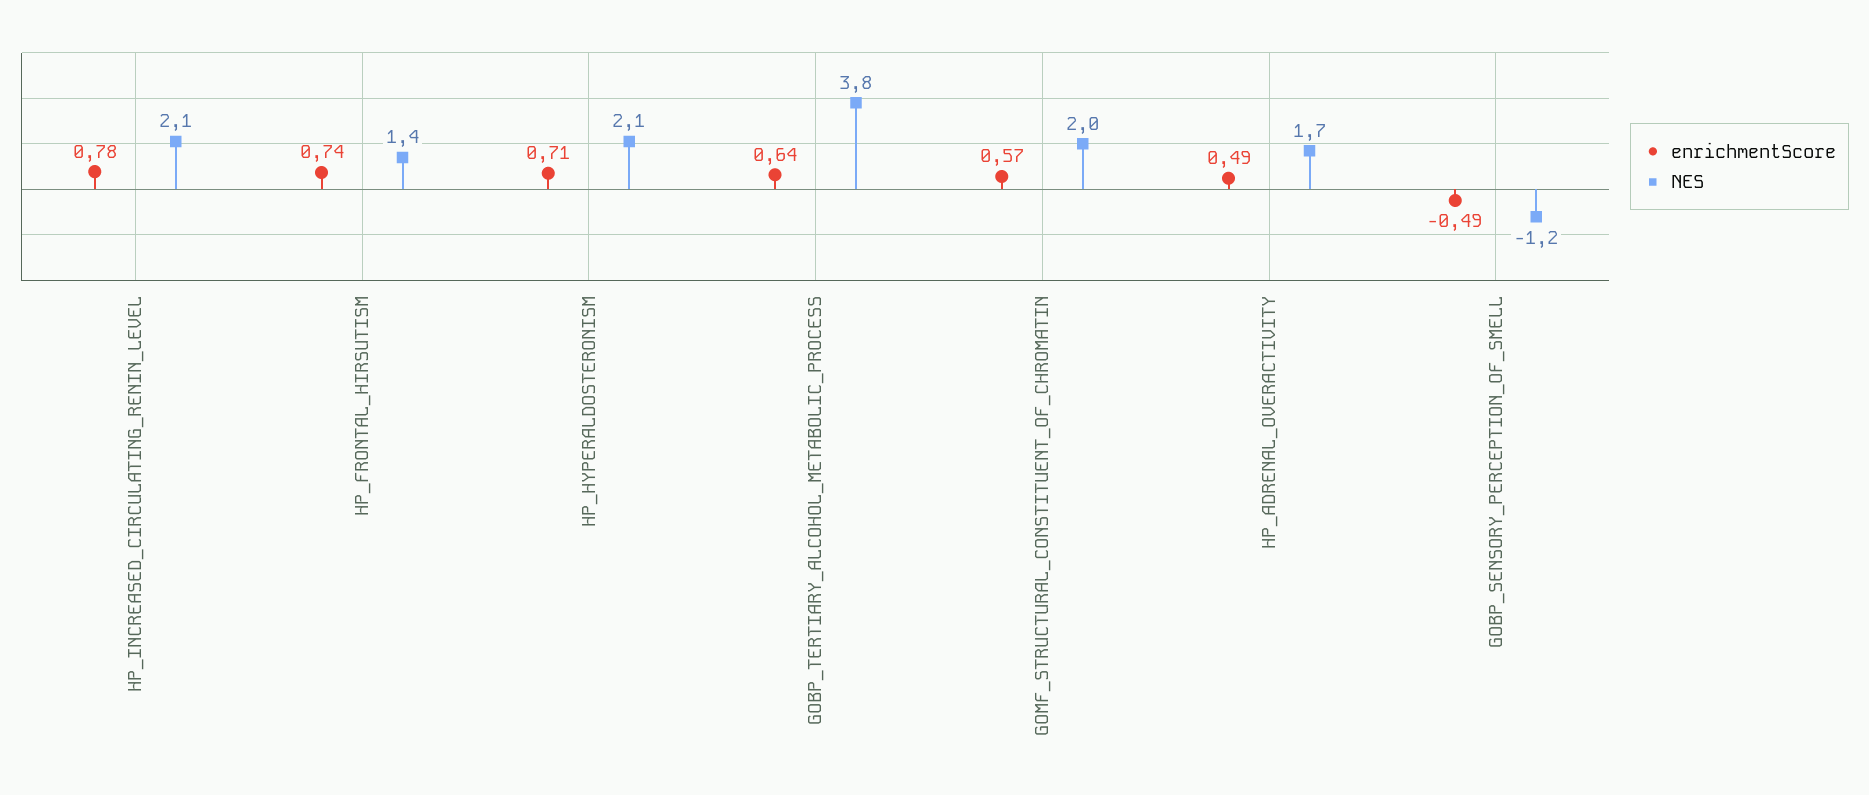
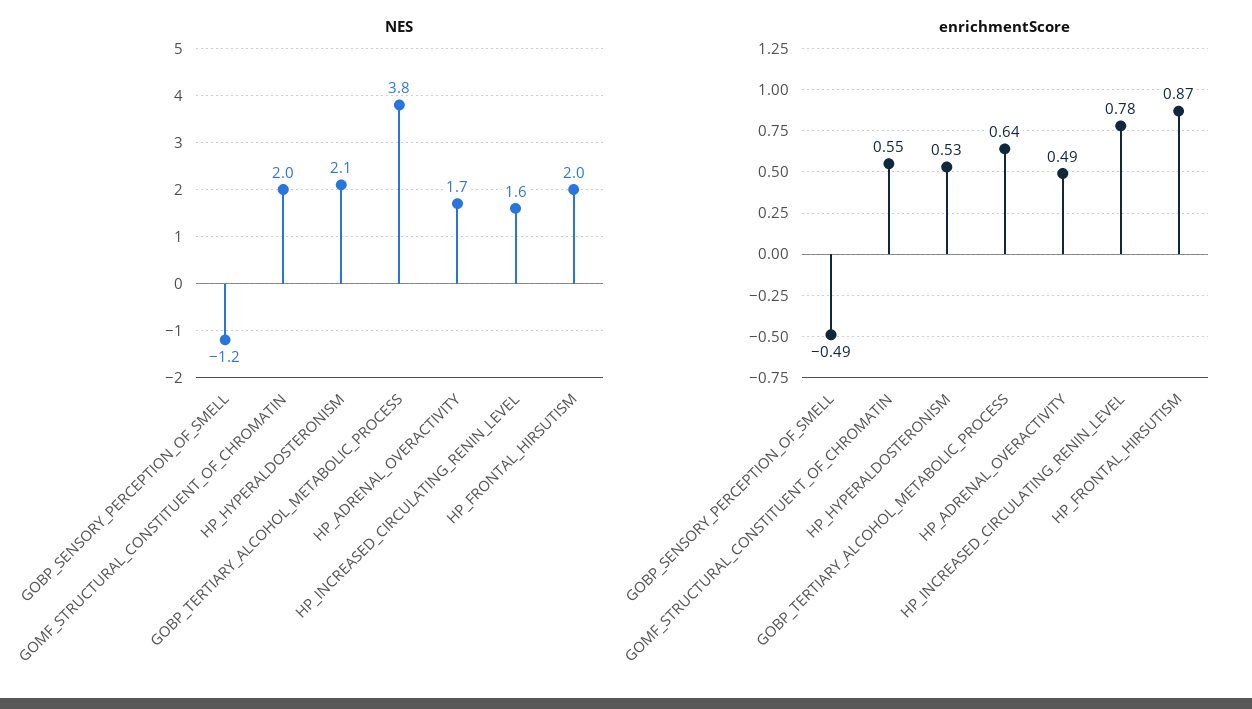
  {
    "enrichmentScore": {
      "HP_INCREASED_CIRCULATING_RENIN_LEVEL": 0.78,
-     "HP_FRONTAL_HIRSUTISM": 0.74,
+     "HP_FRONTAL_HIRSUTISM": 0.87,
-     "HP_HYPERALDOSTERONISM": 0.71,
+     "HP_HYPERALDOSTERONISM": 0.53,
      "GOBP_TERTIARY_ALCOHOL_METABOLIC_PROCESS": 0.64,
-     "GOMF_STRUCTURAL_CONSTITUENT_OF_CHROMATIN": 0.57,
+     "GOMF_STRUCTURAL_CONSTITUENT_OF_CHROMATIN": 0.55,
      "HP_ADRENAL_OVERACTIVITY": 0.49,
      "GOBP_SENSORY_PERCEPTION_OF_SMELL": -0.49
    },
    "NES": {
-     "HP_INCREASED_CIRCULATING_RENIN_LEVEL": 2.1,
+     "HP_INCREASED_CIRCULATING_RENIN_LEVEL": 1.6,
-     "HP_FRONTAL_HIRSUTISM": 1.4,
+     "HP_FRONTAL_HIRSUTISM": 2,
      "HP_HYPERALDOSTERONISM": 2.1,
      "GOBP_TERTIARY_ALCOHOL_METABOLIC_PROCESS": 3.8,
      "GOMF_STRUCTURAL_CONSTITUENT_OF_CHROMATIN": 2,
      "HP_ADRENAL_OVERACTIVITY": 1.7,
      "GOBP_SENSORY_PERCEPTION_OF_SMELL": -1.2
    }
  }

